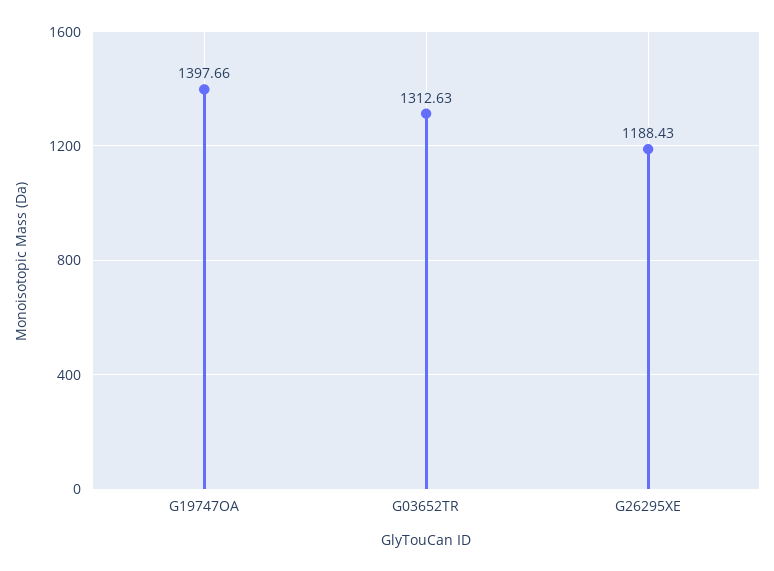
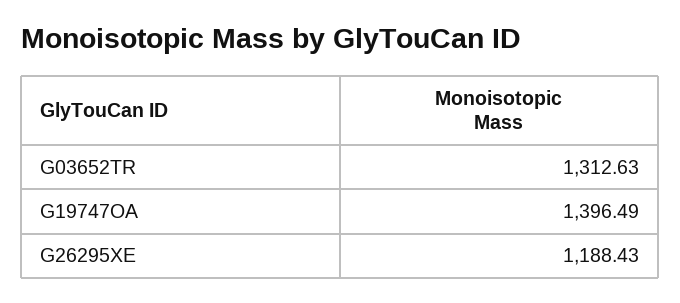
  {
-   "G19747OA": 1397.66,
+   "G19747OA": 1396.49,
    "G03652TR": 1312.63,
    "G26295XE": 1188.43
  }

